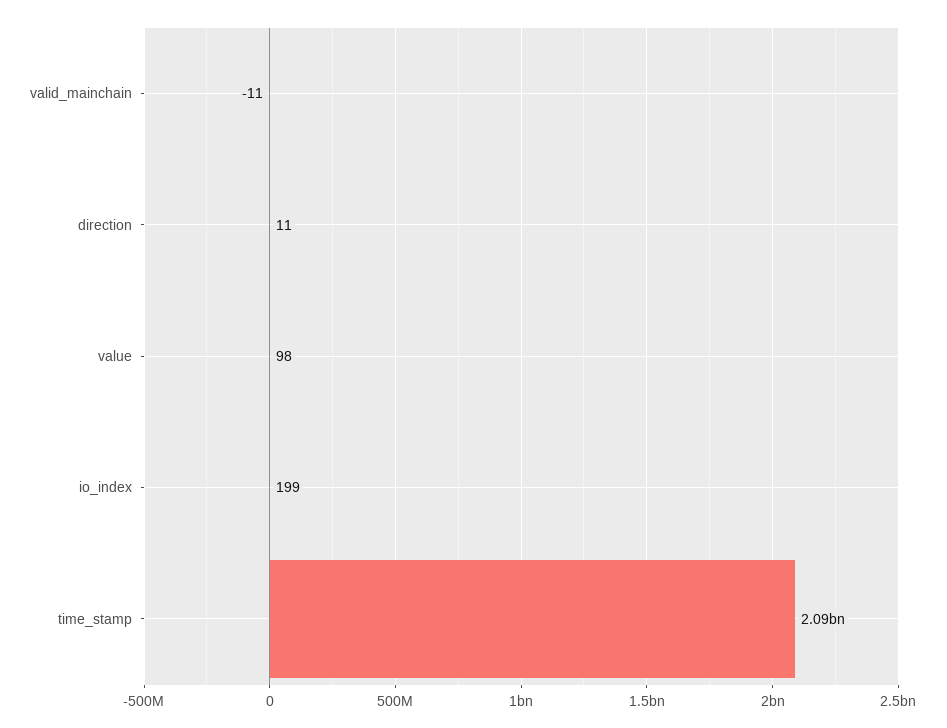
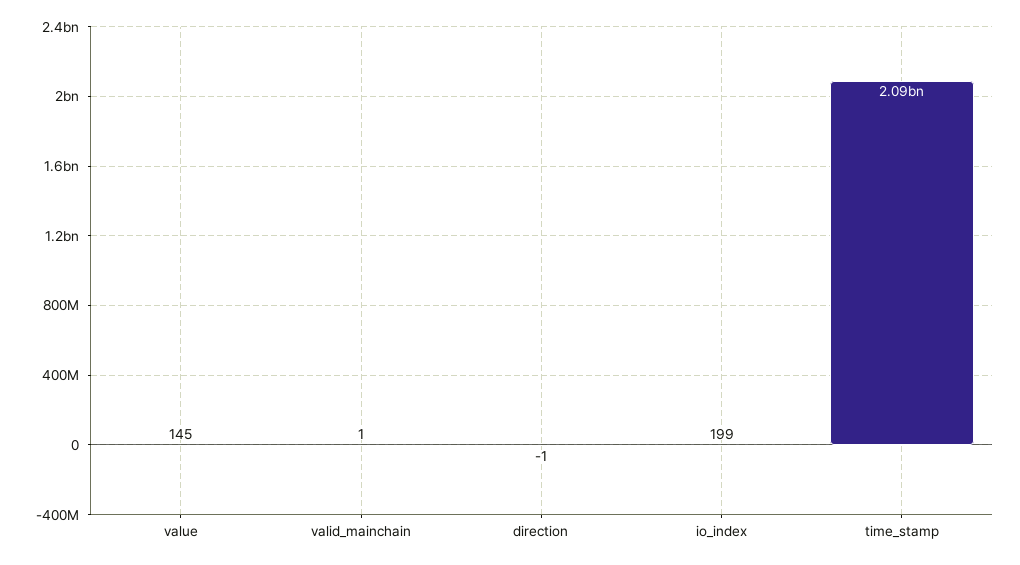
  {
-   "valid_mainchain": -11,
+   "valid_mainchain": 1,
-   "direction": 11,
+   "direction": -1,
-   "value": 98,
+   "value": 145,
    "io_index": 199,
    "time_stamp": 2090000000
  }

